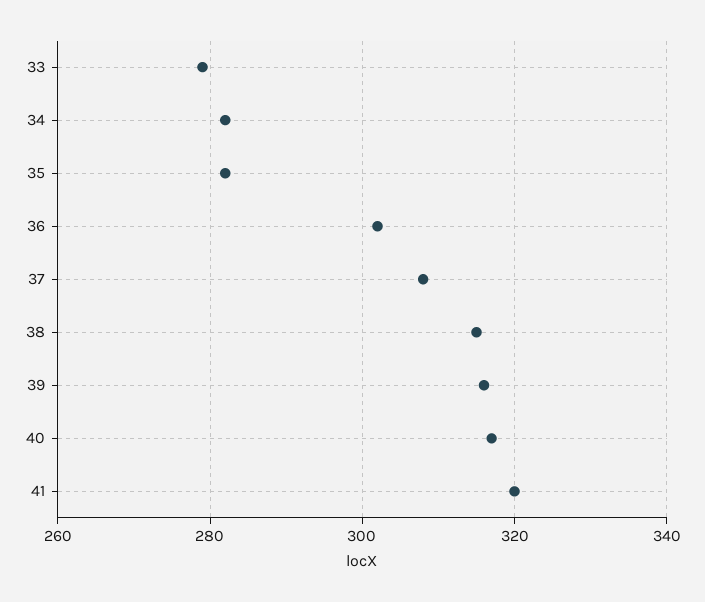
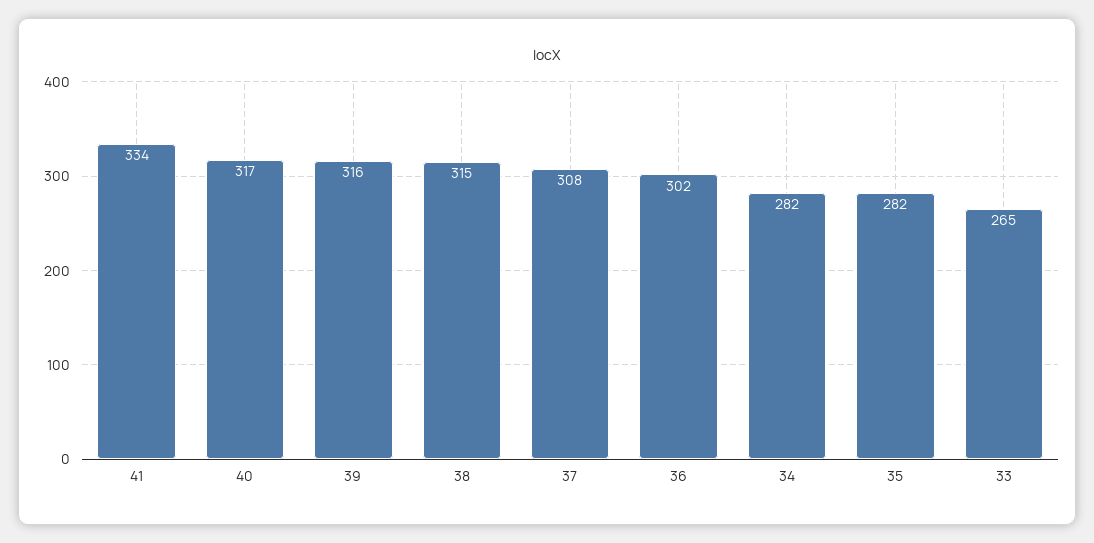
  {
-   "33": 280,
+   "33": 265,
    "34": 282,
    "35": 282,
    "36": 302,
    "37": 308,
    "38": 315,
    "39": 316,
    "40": 317,
-   "41": 320
+   "41": 334
  }

